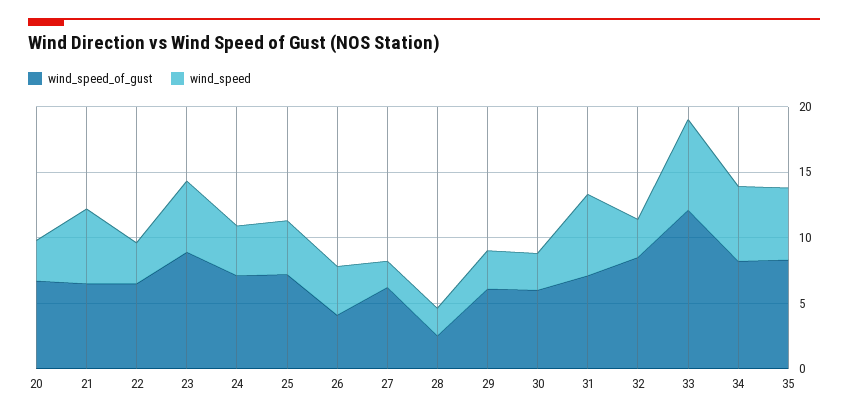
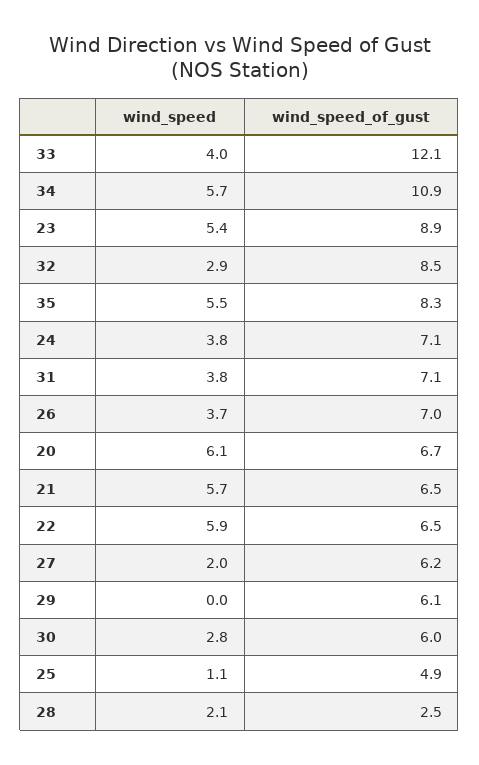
  {
    "wind_speed_of_gust": {
      "20": 6.7,
      "21": 6.5,
      "22": 6.5,
      "23": 8.9,
      "24": 7.1,
-     "25": 7,
+     "25": 4.9,
-     "26": 4,
+     "26": 7,
      "27": 6.2,
      "28": 2.5,
      "29": 6.1,
      "30": 6,
      "31": 7.1,
      "32": 8.5,
      "33": 12.1,
-     "34": 8,
+     "34": 10.9,
      "35": 8.3
    },
    "wind_speed": {
-     "20": 3,
+     "20": 6.1,
      "21": 5.7,
-     "22": 3,
+     "22": 5.9,
      "23": 5.4,
      "24": 3.8,
-     "25": 4,
+     "25": 1.1,
      "26": 3.7,
      "27": 2,
      "28": 2.1,
-     "29": 3,
+     "29": 0,
      "30": 2.8,
-     "31": 6,
+     "31": 3.8,
      "32": 2.9,
-     "33": 7,
+     "33": 4,
      "34": 5.7,
      "35": 5.5
    }
  }

